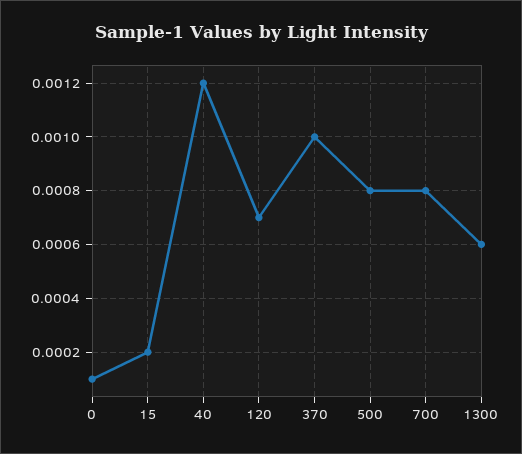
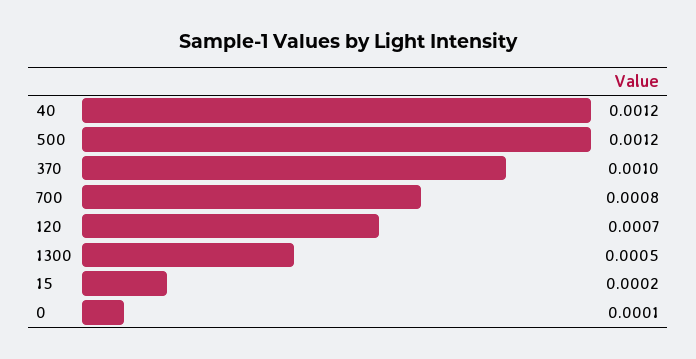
  {
    "0": 0.0001,
    "15": 0.0002,
    "40": 0.0012,
    "120": 0.0007,
    "370": 0.001,
-   "500": 0.0008,
+   "500": 0.0012,
    "700": 0.0008,
-   "1300": 0.0006
+   "1300": 0.0005
  }

